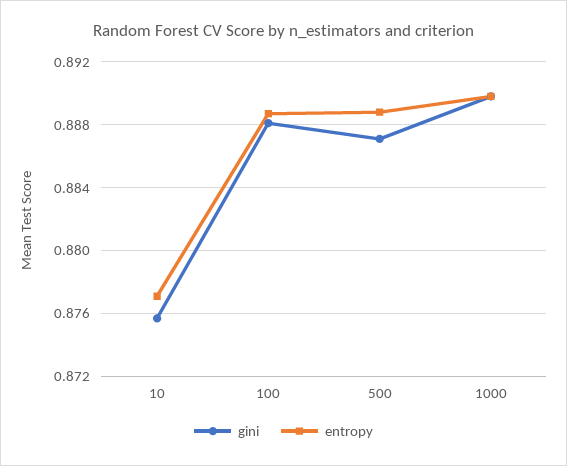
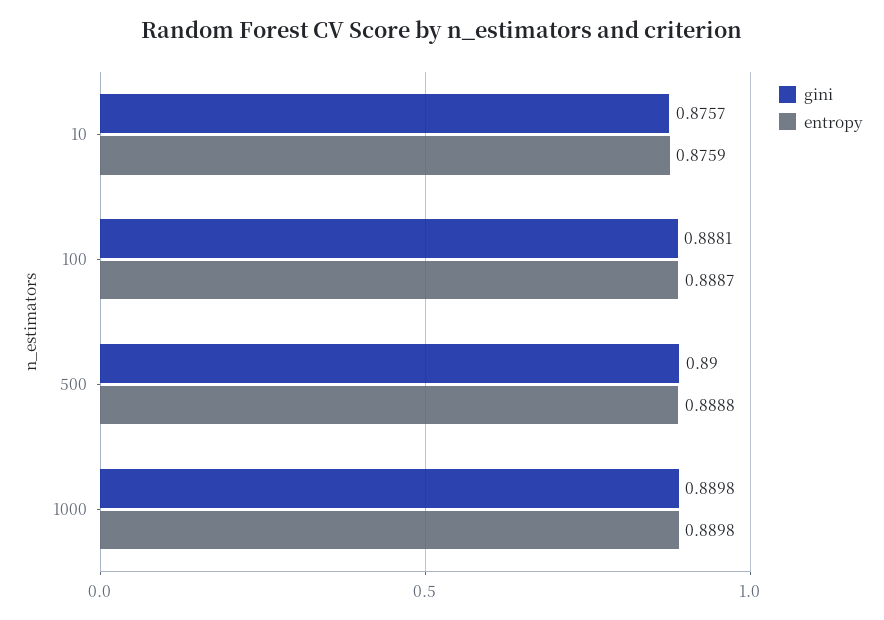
  {
    "gini": {
      "10": 0.8757,
      "100": 0.8881,
-     "500": 0.887,
+     "500": 0.89,
      "1000": 0.8898
    },
    "entropy": {
-     "10": 0.877,
+     "10": 0.8759,
      "100": 0.8887,
      "500": 0.8888,
      "1000": 0.8898
    }
  }

